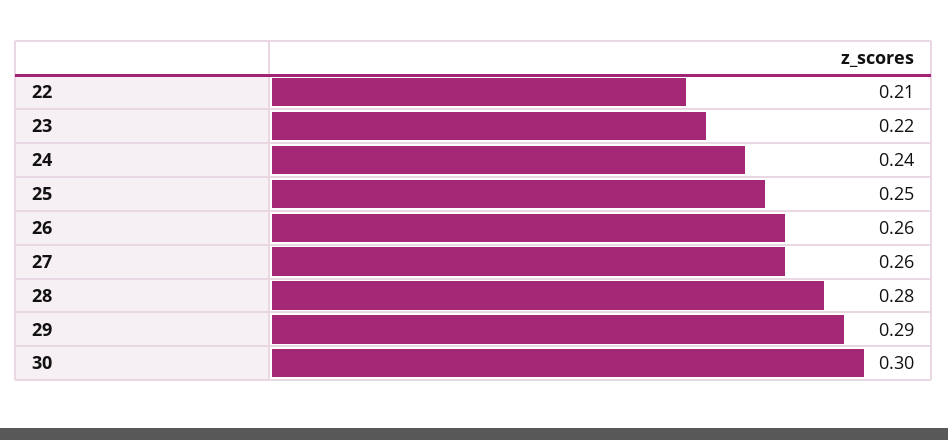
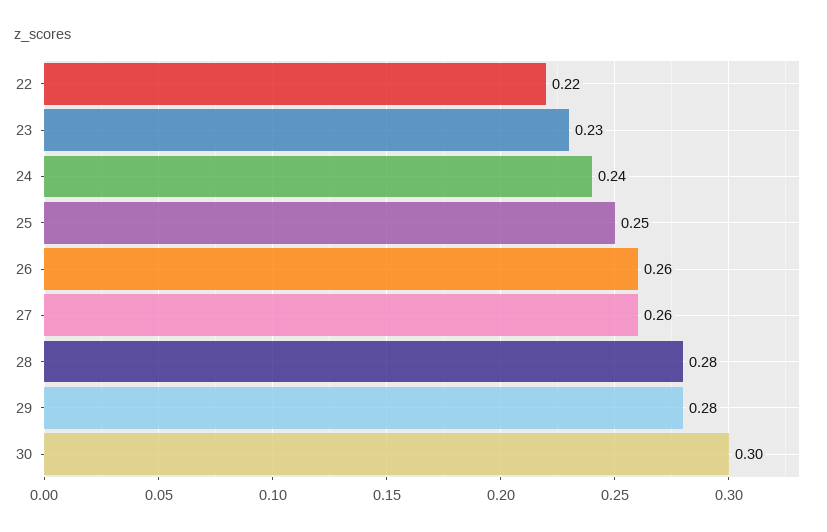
  {
-   "22": 0.21,
+   "22": 0.22,
-   "23": 0.22,
+   "23": 0.23,
    "24": 0.24,
    "25": 0.25,
    "26": 0.26,
    "27": 0.26,
    "28": 0.28,
-   "29": 0.29,
+   "29": 0.28,
    "30": 0.3
  }

